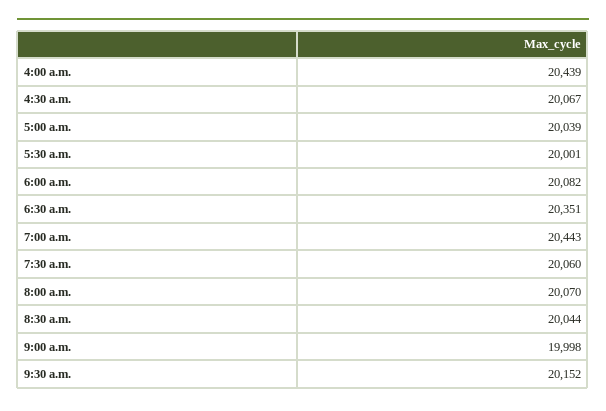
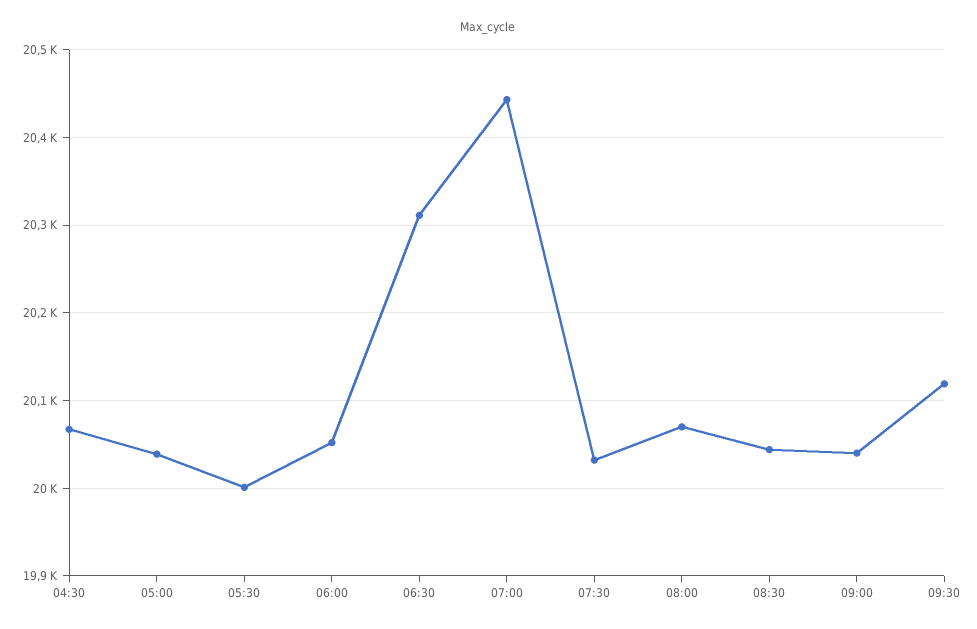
  {
-   "4:00 a.m.": 20439,
    "4:30 a.m.": 20067,
    "5:00 a.m.": 20039,
    "5:30 a.m.": 20001,
-   "6:00 a.m.": 20082,
+   "6:00 a.m.": 20050,
-   "6:30 a.m.": 20351,
+   "6:30 a.m.": 20310,
    "7:00 a.m.": 20443,
-   "7:30 a.m.": 20060,
+   "7:30 a.m.": 20030,
    "8:00 a.m.": 20070,
    "8:30 a.m.": 20044,
-   "9:00 a.m.": 19998,
+   "9:00 a.m.": 20040,
-   "9:30 a.m.": 20152
+   "9:30 a.m.": 20120
  }

